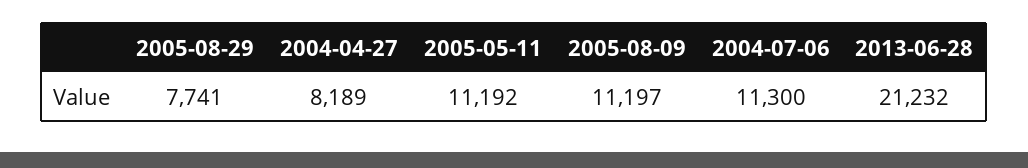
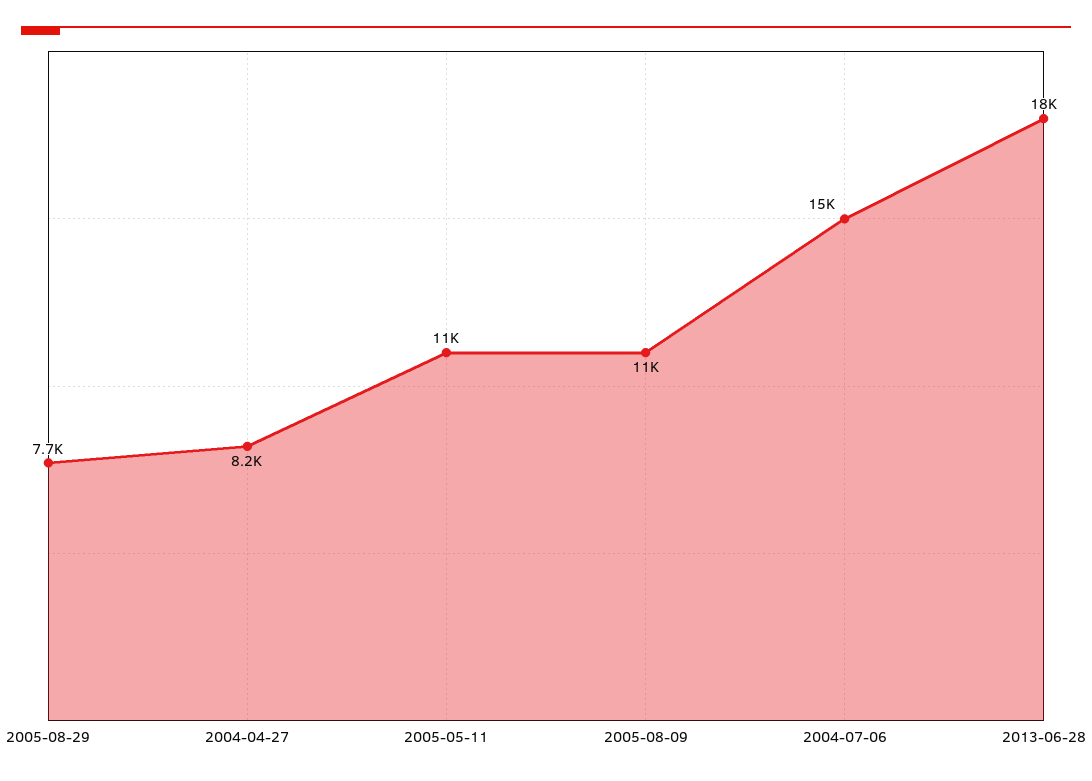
  {
    "2005-08-29": 7741,
    "2004-04-27": 8189,
    "2005-05-11": 11192,
    "2005-08-09": 11197,
-   "2004-07-06": 11300,
+   "2004-07-06": 15000,
-   "2013-06-28": 21232
+   "2013-06-28": 18000
  }

